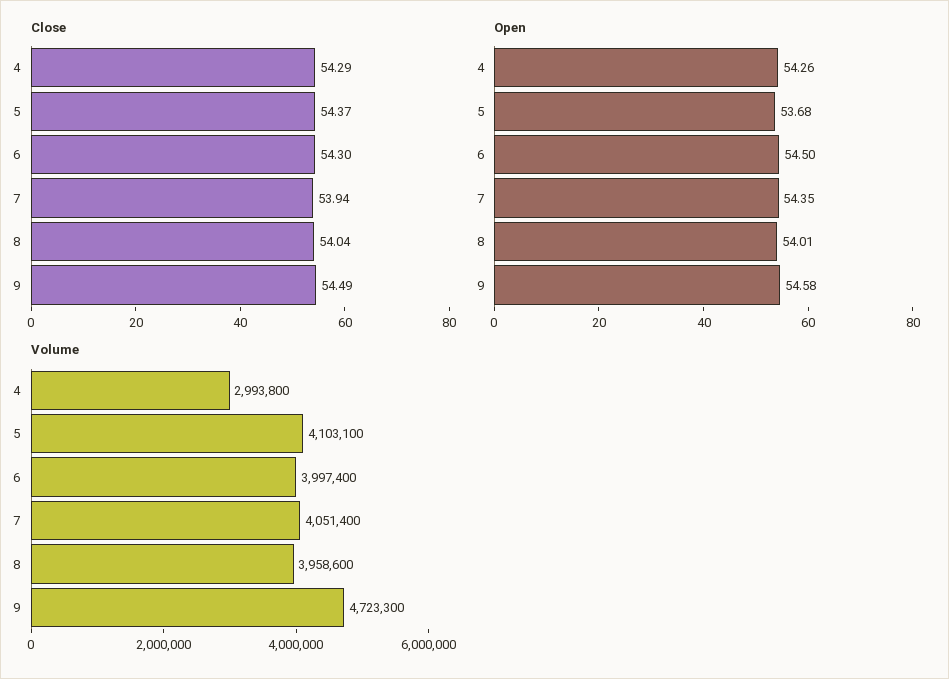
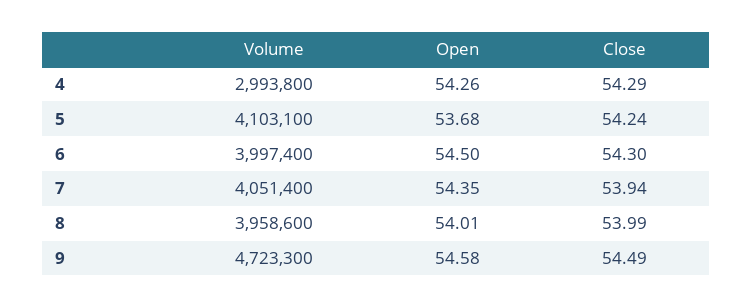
  {
    "Close": {
      "4": 54.29,
-     "5": 54.37,
+     "5": 54.24,
      "6": 54.3,
      "7": 53.94,
-     "8": 54.04,
+     "8": 53.99,
      "9": 54.49
    },
    "Open": {
      "4": 54.26,
      "5": 53.68,
      "6": 54.5,
      "7": 54.35,
      "8": 54.01,
      "9": 54.58
    },
    "Volume": {
      "4": 2993800,
      "5": 4103100,
      "6": 3997400,
      "7": 4051400,
      "8": 3958600,
      "9": 4723300
    }
  }

